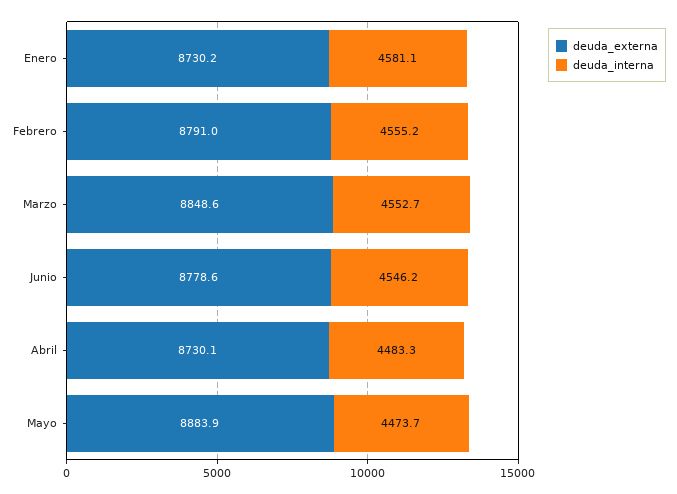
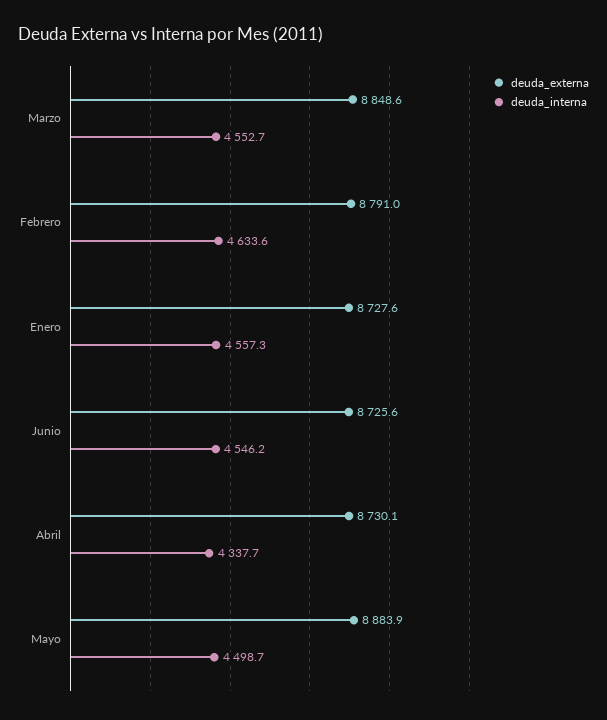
  {
    "deuda_externa": {
-     "Enero": 8730.2,
+     "Enero": 8727.6,
      "Febrero": 8791,
      "Marzo": 8848.6,
-     "Junio": 8778.6,
+     "Junio": 8725.6,
      "Abril": 8730.1,
      "Mayo": 8883.9
    },
    "deuda_interna": {
-     "Enero": 4581.1,
+     "Enero": 4557.3,
-     "Febrero": 4555.2,
+     "Febrero": 4633.6,
      "Marzo": 4552.7,
      "Junio": 4546.2,
-     "Abril": 4483.3,
+     "Abril": 4337.7,
-     "Mayo": 4473.7
+     "Mayo": 4498.7
    }
  }

